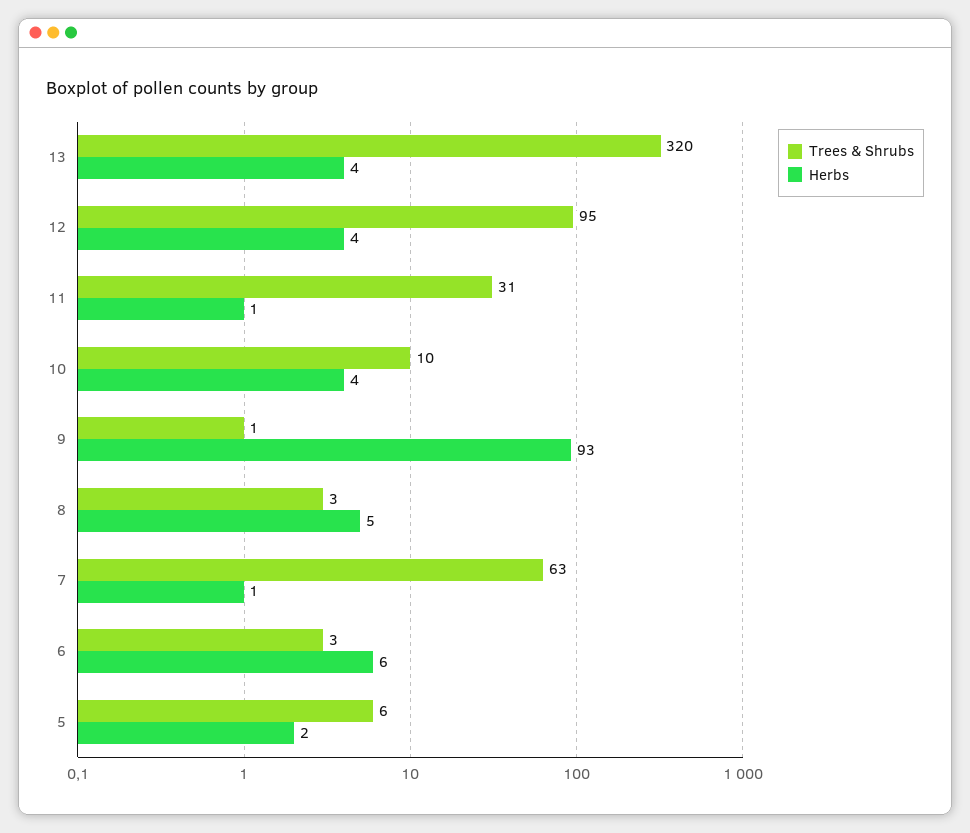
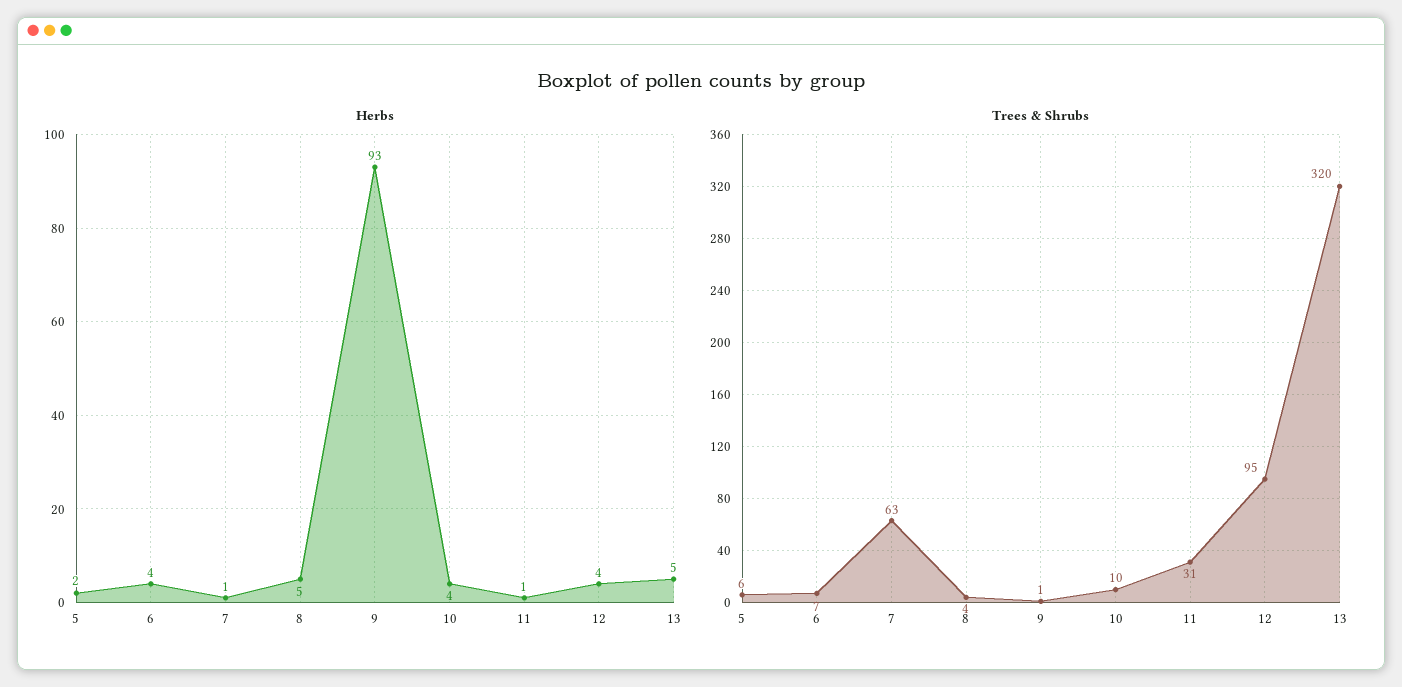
  {
    "Trees & Shrubs": {
      "13": 320,
      "12": 95,
      "11": 31,
      "10": 10,
      "9": 1,
-     "8": 3,
+     "8": 4,
      "7": 63,
-     "6": 3,
+     "6": 7,
      "5": 6
    },
    "Herbs": {
-     "13": 4,
+     "13": 5,
      "12": 4,
      "11": 1,
      "10": 4,
      "9": 93,
      "8": 5,
      "7": 1,
-     "6": 6,
+     "6": 4,
      "5": 2
    }
  }

